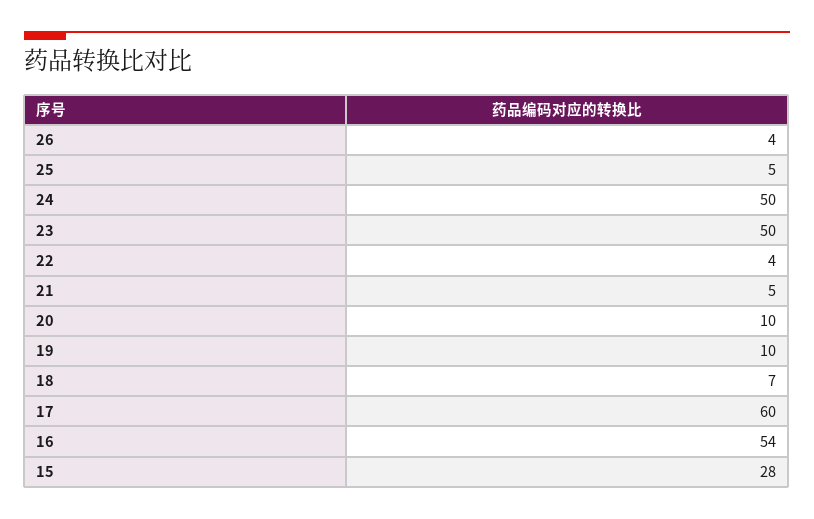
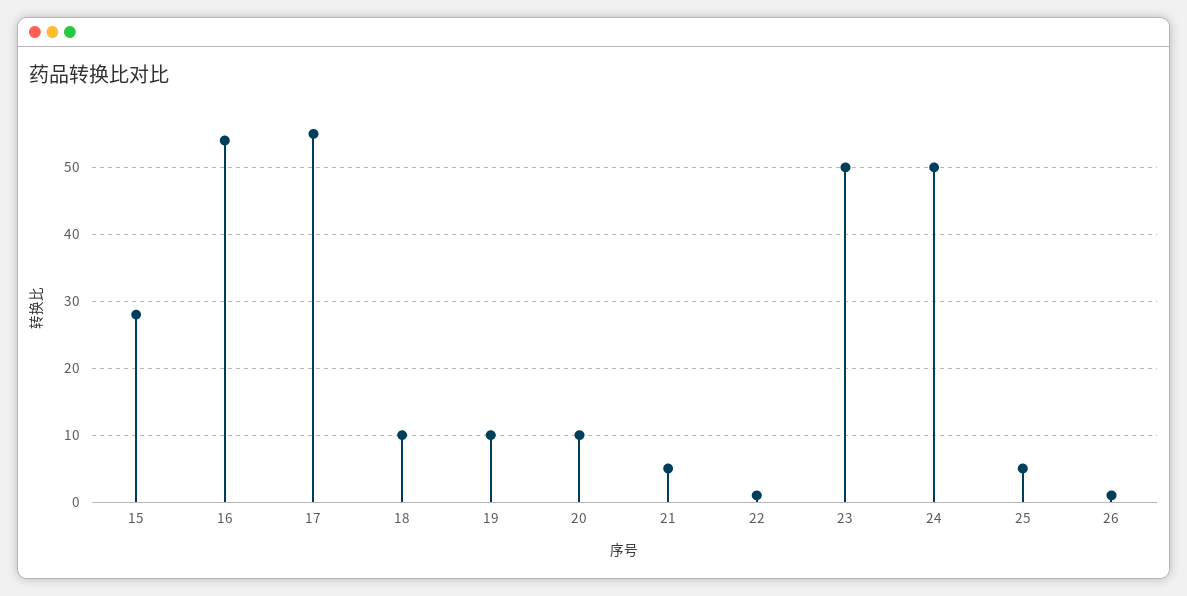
  {
-   "26": 4,
+   "26": 1,
    "25": 5,
    "24": 50,
    "23": 50,
-   "22": 4,
+   "22": 1,
    "21": 5,
    "20": 10,
    "19": 10,
-   "18": 7,
+   "18": 10,
-   "17": 60,
+   "17": 55,
    "16": 54,
    "15": 28
  }

